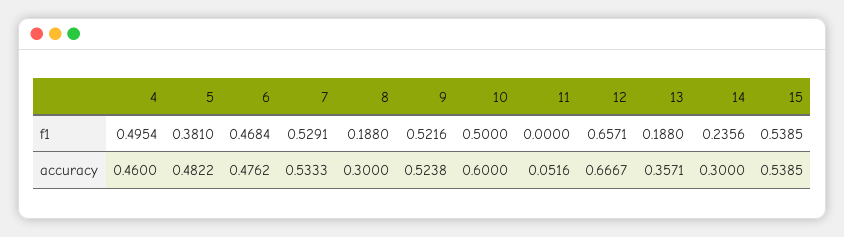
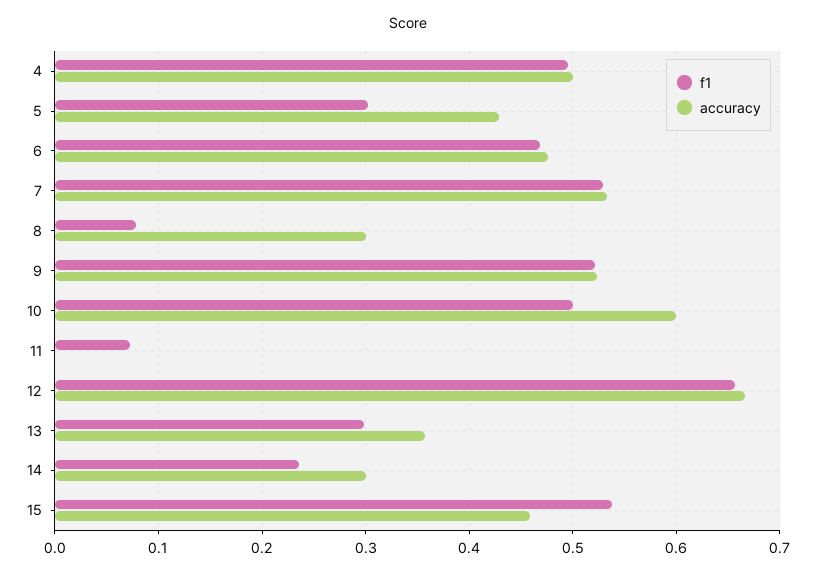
  {
    "f1": {
      "4": 0.4954,
-     "5": 0.381,
+     "5": 0.3,
      "6": 0.4684,
      "7": 0.5291,
-     "8": 0.188,
+     "8": 0.08,
      "9": 0.5216,
      "10": 0.5,
-     "11": 0,
+     "11": 0.07,
      "12": 0.6571,
-     "13": 0.188,
+     "13": 0.3,
      "14": 0.2356,
      "15": 0.5385
    },
    "accuracy": {
-     "4": 0.46,
+     "4": 0.5,
-     "5": 0.4822,
+     "5": 0.43,
      "6": 0.4762,
      "7": 0.5333,
      "8": 0.3,
      "9": 0.5238,
      "10": 0.6,
-     "11": 0.0516,
+     "11": 0,
      "12": 0.6667,
      "13": 0.3571,
      "14": 0.3,
-     "15": 0.5385
+     "15": 0.46
    }
  }

